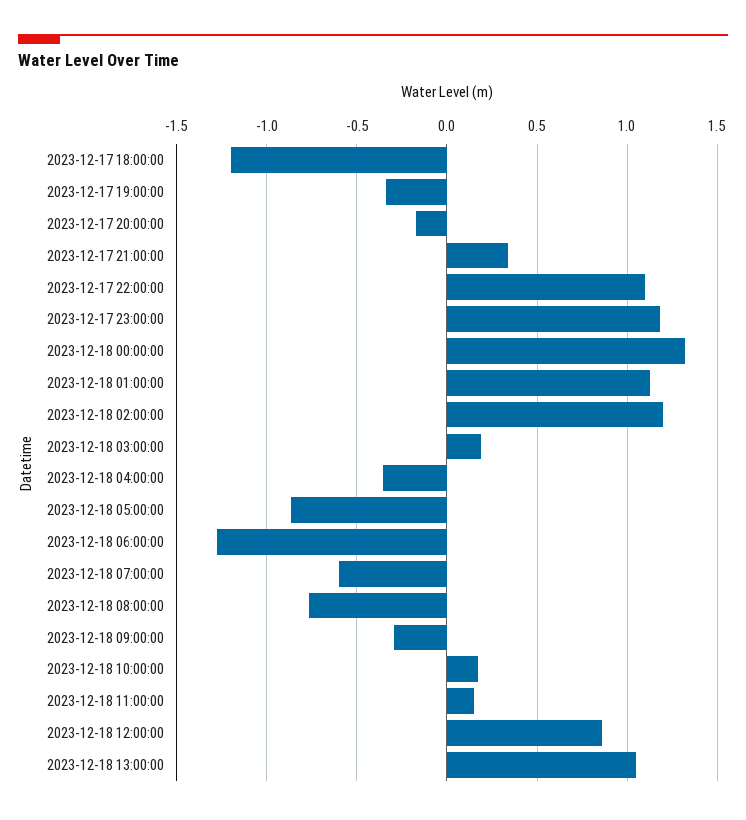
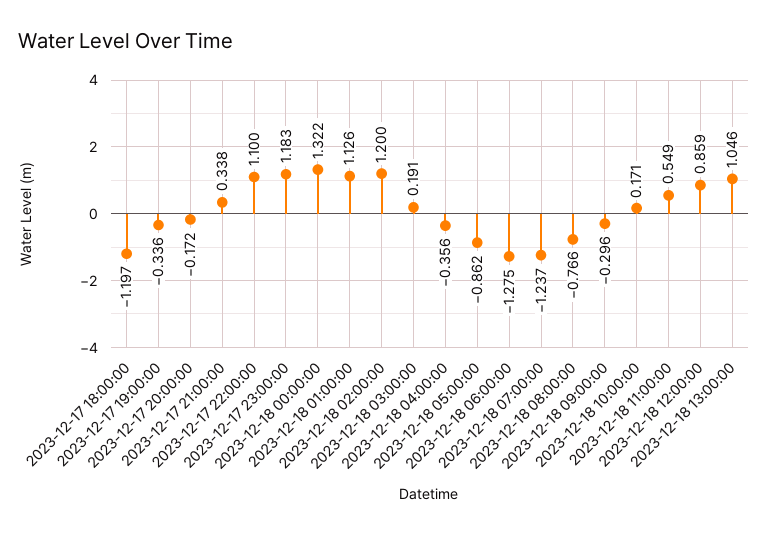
  {
    "2023-12-17 18:00:00": -1.197,
    "2023-12-17 19:00:00": -0.336,
    "2023-12-17 20:00:00": -0.172,
    "2023-12-17 21:00:00": 0.338,
    "2023-12-17 22:00:00": 1.1,
    "2023-12-17 23:00:00": 1.183,
    "2023-12-18 00:00:00": 1.322,
    "2023-12-18 01:00:00": 1.126,
    "2023-12-18 02:00:00": 1.2,
    "2023-12-18 03:00:00": 0.191,
    "2023-12-18 04:00:00": -0.356,
    "2023-12-18 05:00:00": -0.862,
    "2023-12-18 06:00:00": -1.275,
-   "2023-12-18 07:00:00": -0.6,
+   "2023-12-18 07:00:00": -1.237,
    "2023-12-18 08:00:00": -0.766,
    "2023-12-18 09:00:00": -0.296,
    "2023-12-18 10:00:00": 0.171,
-   "2023-12-18 11:00:00": 0.15,
+   "2023-12-18 11:00:00": 0.549,
    "2023-12-18 12:00:00": 0.859,
    "2023-12-18 13:00:00": 1.046
  }

